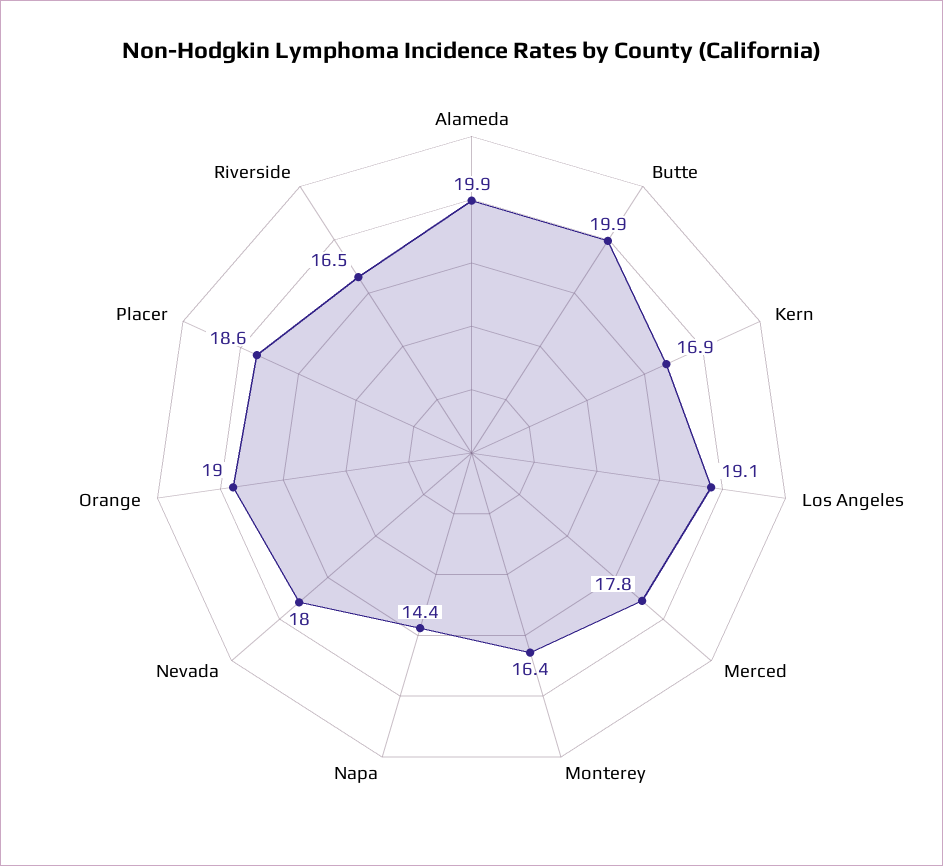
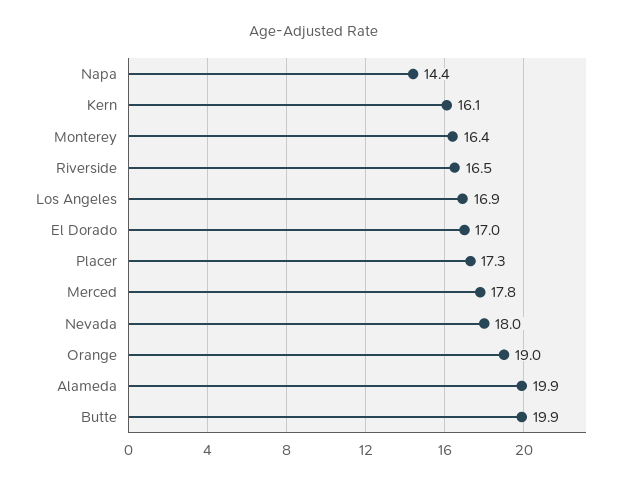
  {
    "Alameda": 19.9,
    "Butte": 19.9,
-   "Kern": 16.9,
+   "Kern": 16.1,
-   "Los Angeles": 19.1,
+   "Los Angeles": 16.9,
    "Merced": 17.8,
    "Monterey": 16.4,
    "Napa": 14.4,
    "Nevada": 18,
    "Orange": 19,
-   "Placer": 18.6,
+   "Placer": 17.3,
-   "Riverside": 16.5
+   "Riverside": 16.5,
+   "El Dorado": 17
  }

